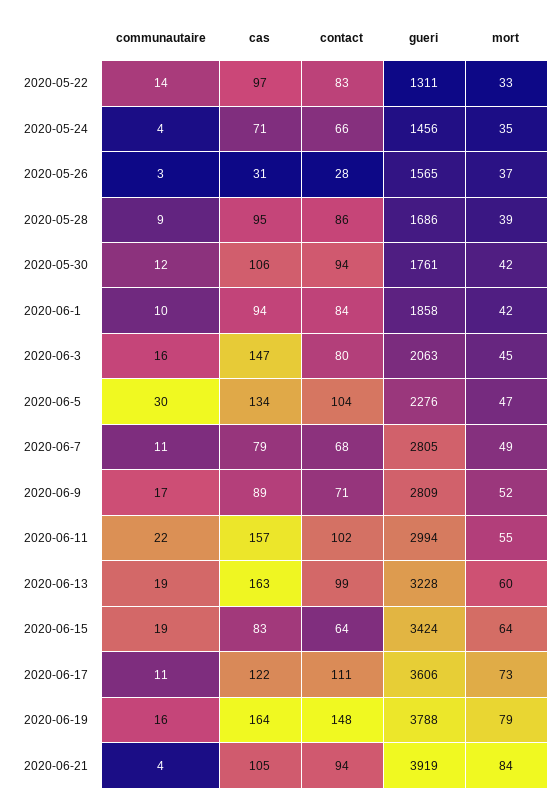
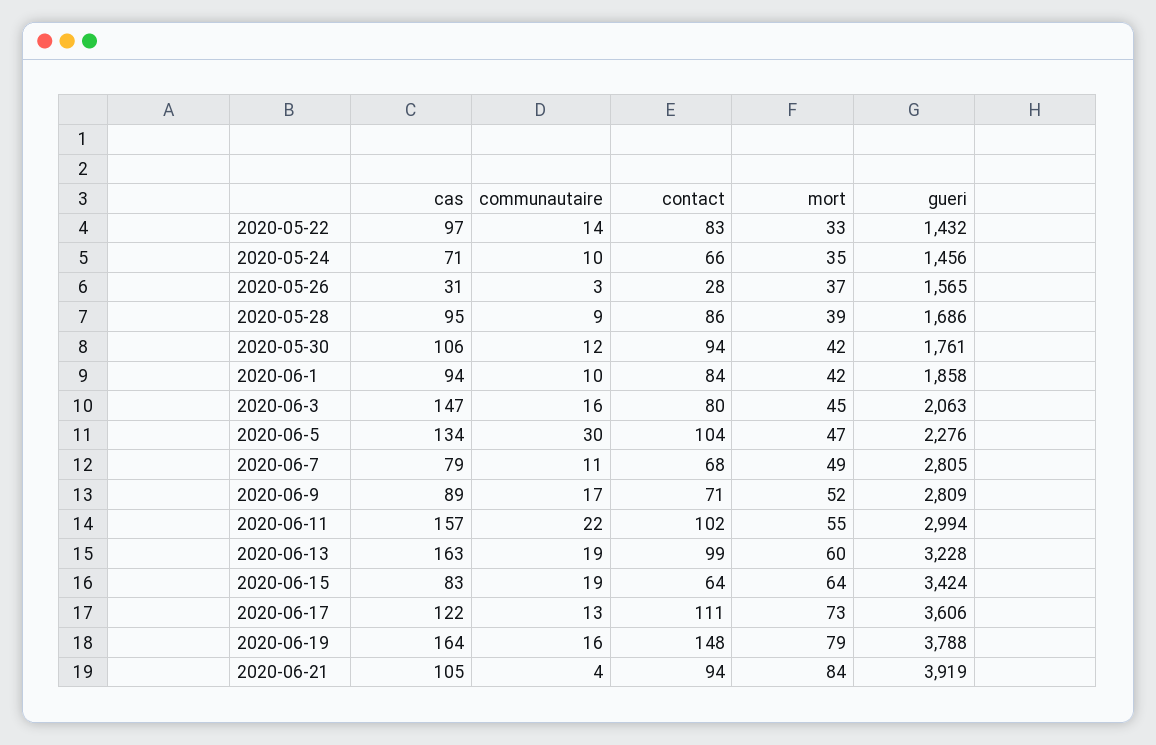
  {
    "communautaire": {
      "2020-05-22": 14,
-     "2020-05-24": 4,
+     "2020-05-24": 10,
      "2020-05-26": 3,
      "2020-05-28": 9,
      "2020-05-30": 12,
      "2020-06-1": 10,
      "2020-06-3": 16,
      "2020-06-5": 30,
      "2020-06-7": 11,
      "2020-06-9": 17,
      "2020-06-11": 22,
      "2020-06-13": 19,
      "2020-06-15": 19,
-     "2020-06-17": 11,
+     "2020-06-17": 13,
      "2020-06-19": 16,
      "2020-06-21": 4
    },
    "cas": {
      "2020-05-22": 97,
      "2020-05-24": 71,
      "2020-05-26": 31,
      "2020-05-28": 95,
      "2020-05-30": 106,
      "2020-06-1": 94,
      "2020-06-3": 147,
      "2020-06-5": 134,
      "2020-06-7": 79,
      "2020-06-9": 89,
      "2020-06-11": 157,
      "2020-06-13": 163,
      "2020-06-15": 83,
      "2020-06-17": 122,
      "2020-06-19": 164,
      "2020-06-21": 105
    },
    "contact": {
      "2020-05-22": 83,
      "2020-05-24": 66,
      "2020-05-26": 28,
      "2020-05-28": 86,
      "2020-05-30": 94,
      "2020-06-1": 84,
      "2020-06-3": 80,
      "2020-06-5": 104,
      "2020-06-7": 68,
      "2020-06-9": 71,
      "2020-06-11": 102,
      "2020-06-13": 99,
      "2020-06-15": 64,
      "2020-06-17": 111,
      "2020-06-19": 148,
      "2020-06-21": 94
    },
    "gueri": {
-     "2020-05-22": 1311,
+     "2020-05-22": 1432,
      "2020-05-24": 1456,
      "2020-05-26": 1565,
      "2020-05-28": 1686,
      "2020-05-30": 1761,
      "2020-06-1": 1858,
      "2020-06-3": 2063,
      "2020-06-5": 2276,
      "2020-06-7": 2805,
      "2020-06-9": 2809,
      "2020-06-11": 2994,
      "2020-06-13": 3228,
      "2020-06-15": 3424,
      "2020-06-17": 3606,
      "2020-06-19": 3788,
      "2020-06-21": 3919
    },
    "mort": {
      "2020-05-22": 33,
      "2020-05-24": 35,
      "2020-05-26": 37,
      "2020-05-28": 39,
      "2020-05-30": 42,
      "2020-06-1": 42,
      "2020-06-3": 45,
      "2020-06-5": 47,
      "2020-06-7": 49,
      "2020-06-9": 52,
      "2020-06-11": 55,
      "2020-06-13": 60,
      "2020-06-15": 64,
      "2020-06-17": 73,
      "2020-06-19": 79,
      "2020-06-21": 84
    }
  }

